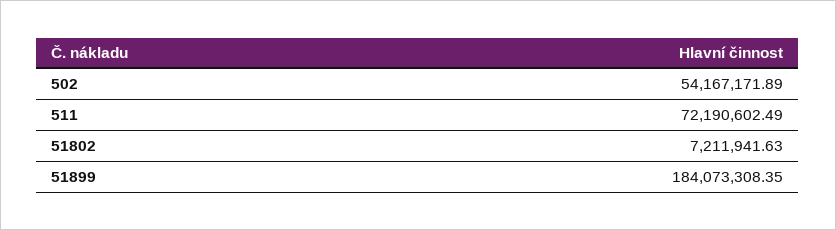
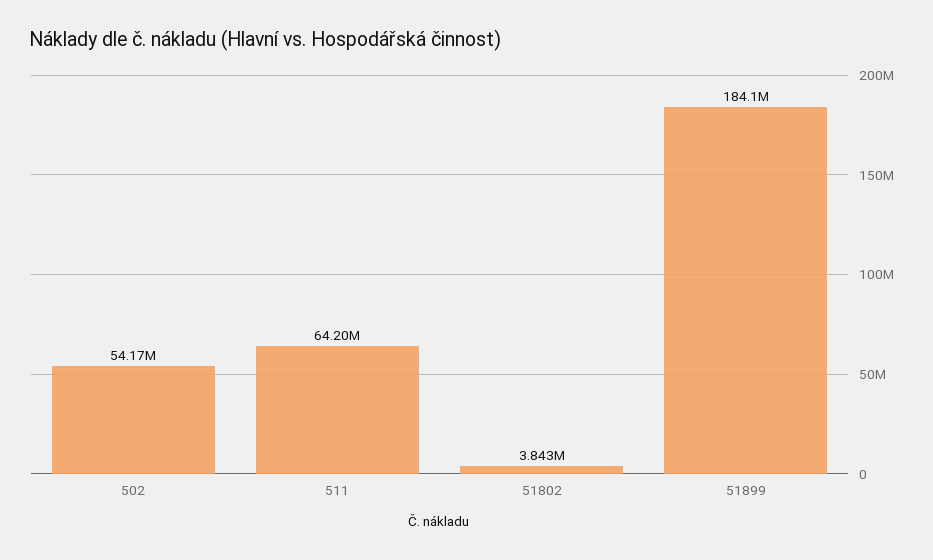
  {
    "502": 54167171.89,
-   "511": 72190602.49,
+   "511": 64200000,
-   "51802": 7211941.63,
+   "51802": 3843000,
    "51899": 184073308.35
  }

